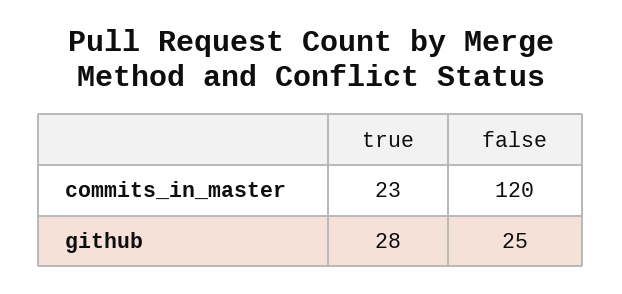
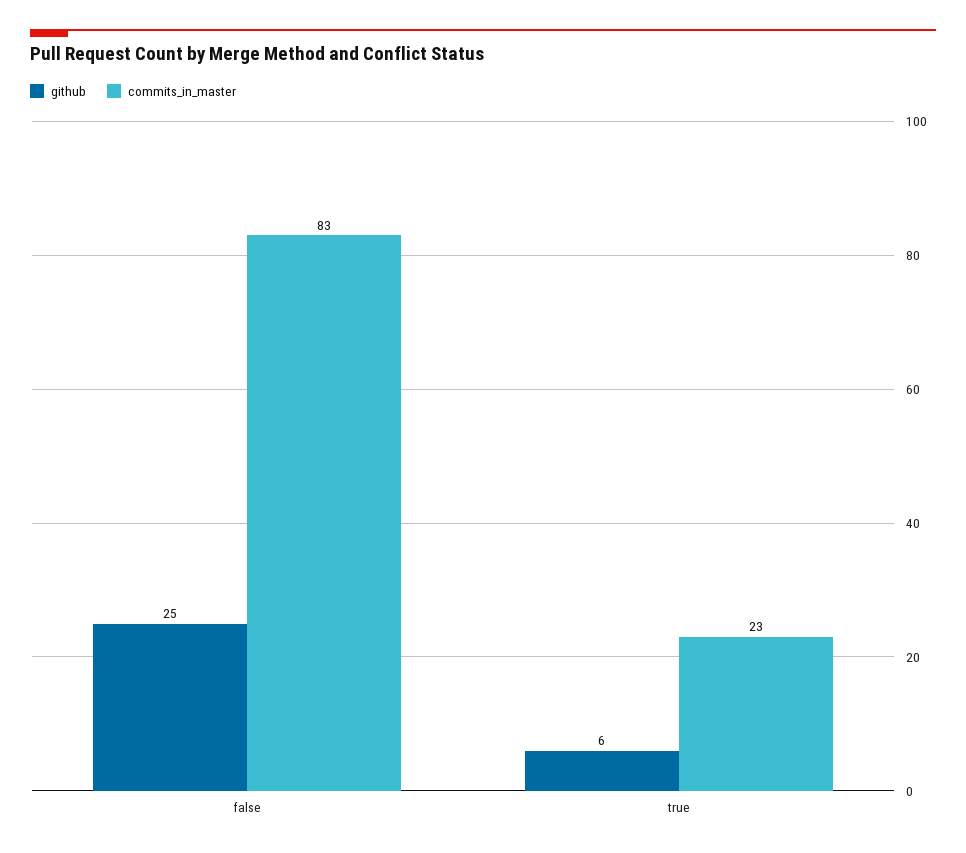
  {
    "commits_in_master": {
      "true": 23,
-     "false": 120
+     "false": 83
    },
    "github": {
-     "true": 28,
+     "true": 6,
      "false": 25
    }
  }

